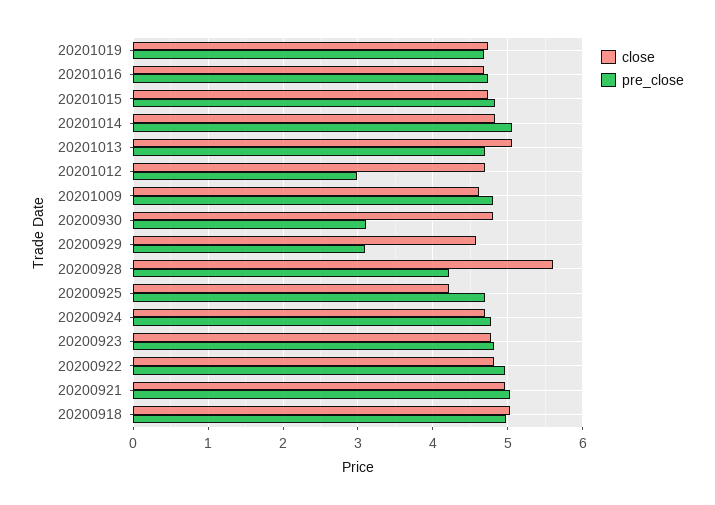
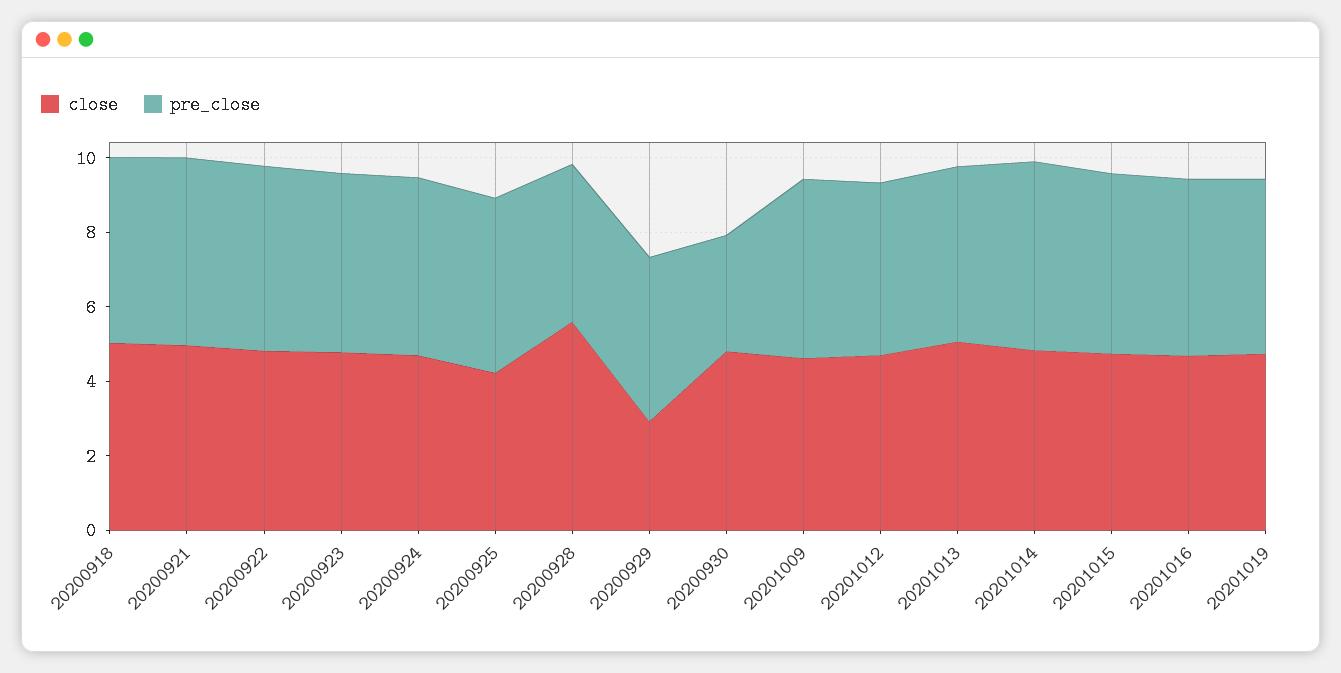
  {
    "close": {
      "20201019": 4.7,
      "20201016": 4.7,
      "20201015": 4.7,
      "20201014": 4.8,
      "20201013": 5.1,
      "20201012": 4.7,
      "20201009": 4.6,
      "20200930": 4.8,
-     "20200929": 4.6,
+     "20200929": 3,
      "20200928": 5.6,
      "20200925": 4.2,
      "20200924": 4.7,
      "20200923": 4.8,
      "20200922": 4.8,
      "20200921": 5,
      "20200918": 5
    },
    "pre_close": {
      "20201019": 4.7,
      "20201016": 4.7,
      "20201015": 4.8,
      "20201014": 5.1,
      "20201013": 4.7,
-     "20201012": 3,
+     "20201012": 4.5,
      "20201009": 4.8,
      "20200930": 3.1,
-     "20200929": 3.1,
+     "20200929": 4.5,
      "20200928": 4.2,
      "20200925": 4.7,
      "20200924": 4.8,
      "20200923": 4.8,
      "20200922": 5,
      "20200921": 5,
      "20200918": 5
    }
  }

